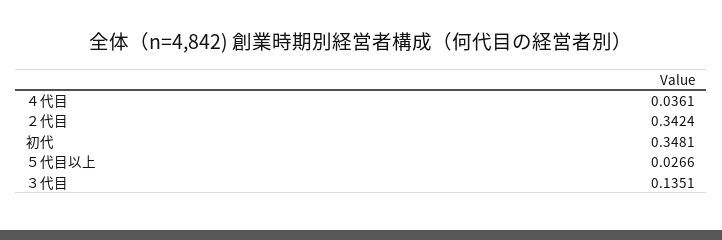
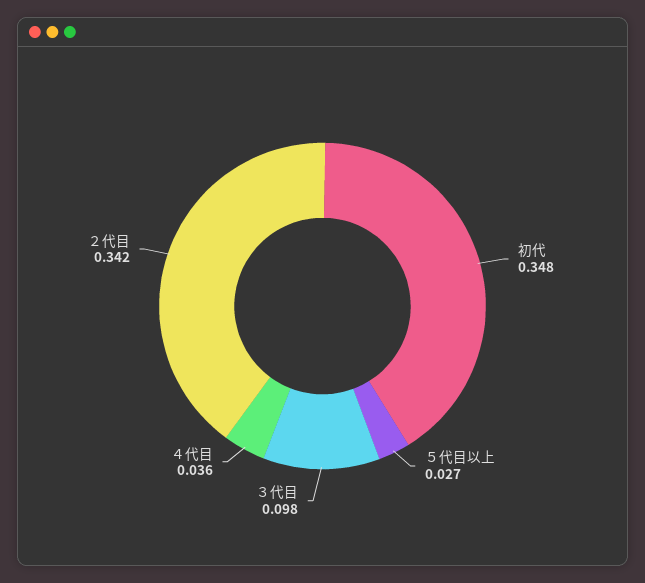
  {
    "４代目": 0.0361,
    "２代目": 0.3424,
    "初代": 0.3481,
    "５代目以上": 0.0266,
-   "３代目": 0.1351
+   "３代目": 0.098
  }

